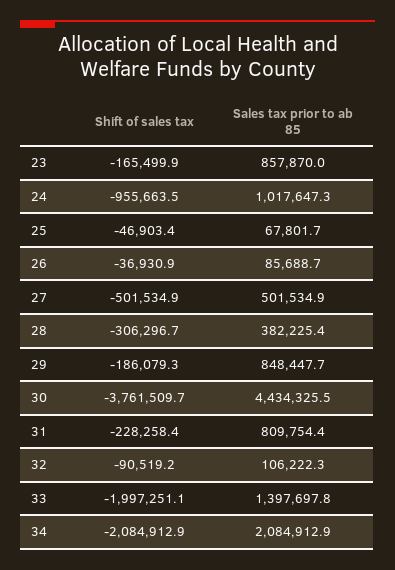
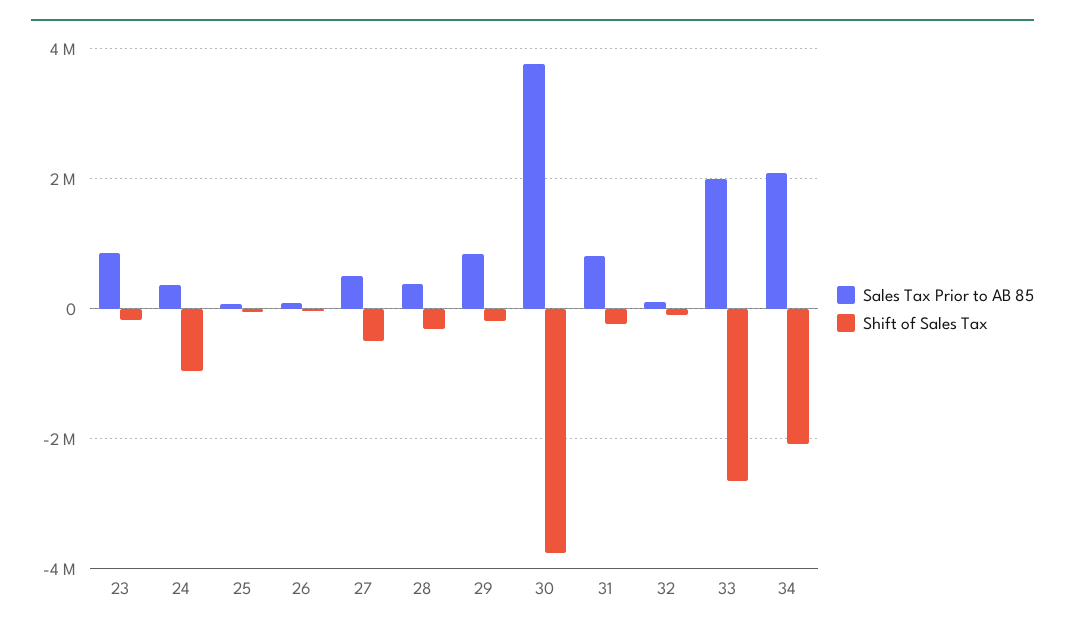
  {
    "Shift of sales tax": {
      "23": -165499.9,
      "24": -955663.5,
      "25": -46903.4,
      "26": -36930.9,
      "27": -501534.9,
      "28": -306296.7,
      "29": -186079.3,
      "30": -3761509.7,
      "31": -228258.4,
      "32": -90519.2,
-     "33": -1997251.1,
+     "33": -2600000,
      "34": -2084912.9
    },
    "Sales tax prior to ab 85": {
      "23": 857870,
-     "24": 1017647.3,
+     "24": 400000,
      "25": 67801.7,
      "26": 85688.7,
      "27": 501534.9,
      "28": 382225.4,
      "29": 848447.7,
-     "30": 4434325.5,
+     "30": 3800000,
      "31": 809754.4,
      "32": 106222.3,
-     "33": 1397697.8,
+     "33": 2000000,
      "34": 2084912.9
    }
  }

